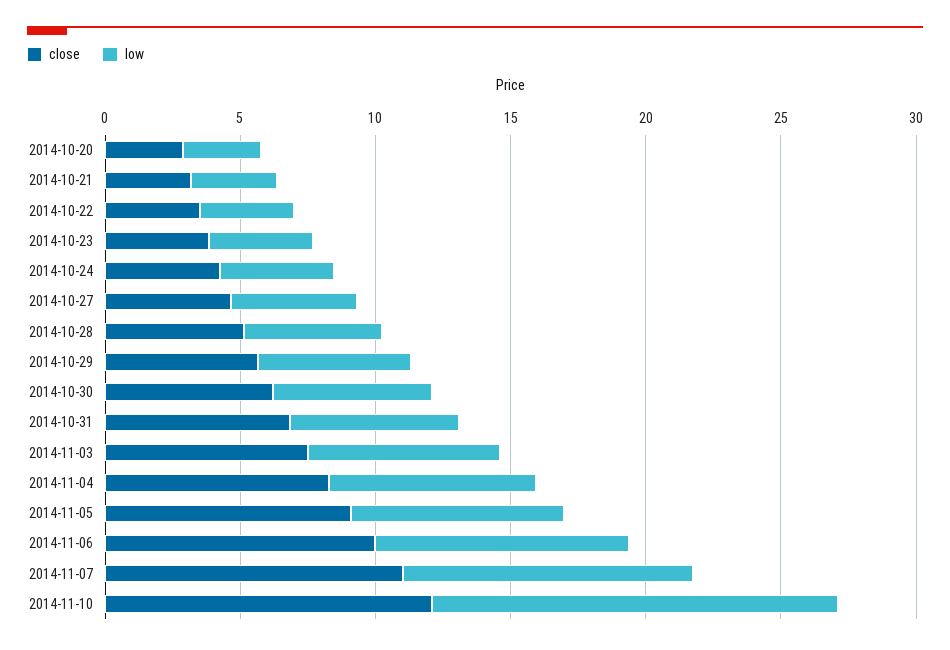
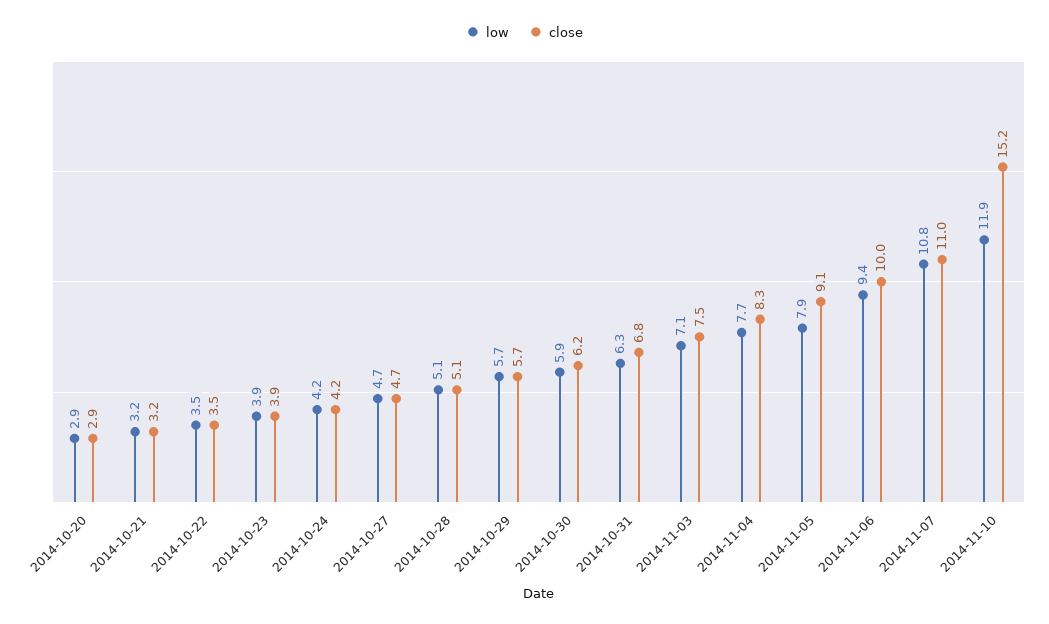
  {
    "close": {
      "2014-10-20": 2.9,
      "2014-10-21": 3.2,
      "2014-10-22": 3.5,
      "2014-10-23": 3.9,
      "2014-10-24": 4.2,
      "2014-10-27": 4.7,
      "2014-10-28": 5.1,
      "2014-10-29": 5.7,
      "2014-10-30": 6.2,
      "2014-10-31": 6.8,
      "2014-11-03": 7.5,
      "2014-11-04": 8.3,
      "2014-11-05": 9.1,
      "2014-11-06": 10,
      "2014-11-07": 11,
-     "2014-11-10": 12
+     "2014-11-10": 15.2
    },
    "low": {
      "2014-10-20": 2.9,
      "2014-10-21": 3.2,
      "2014-10-22": 3.5,
      "2014-10-23": 3.9,
      "2014-10-24": 4.2,
      "2014-10-27": 4.7,
      "2014-10-28": 5.1,
      "2014-10-29": 5.7,
      "2014-10-30": 5.9,
      "2014-10-31": 6.3,
      "2014-11-03": 7.1,
      "2014-11-04": 7.7,
      "2014-11-05": 7.9,
      "2014-11-06": 9.4,
      "2014-11-07": 10.8,
-     "2014-11-10": 15
+     "2014-11-10": 11.9
    }
  }

